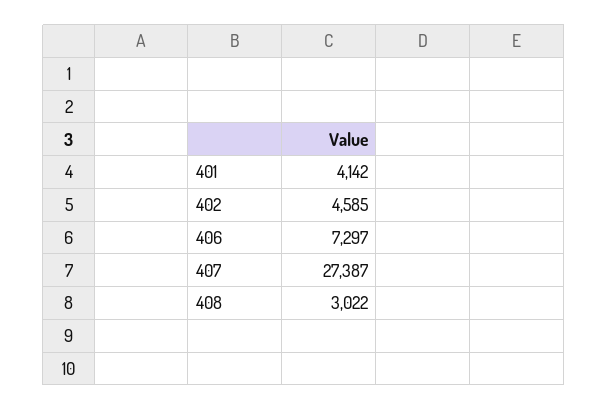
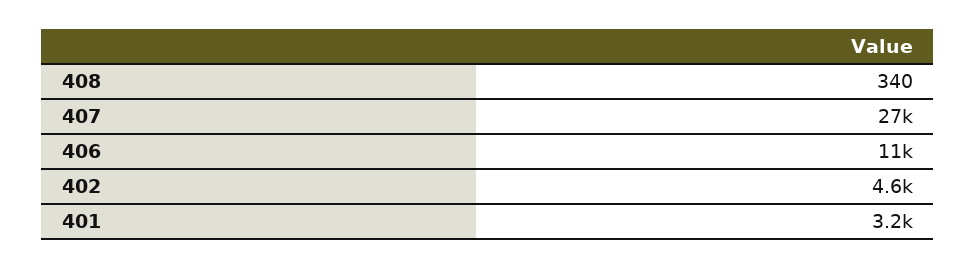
  {
-   "401": 4142,
+   "401": 3200,
    "402": 4585,
-   "406": 7297,
+   "406": 11000,
    "407": 27387,
-   "408": 3022
+   "408": 340
  }

